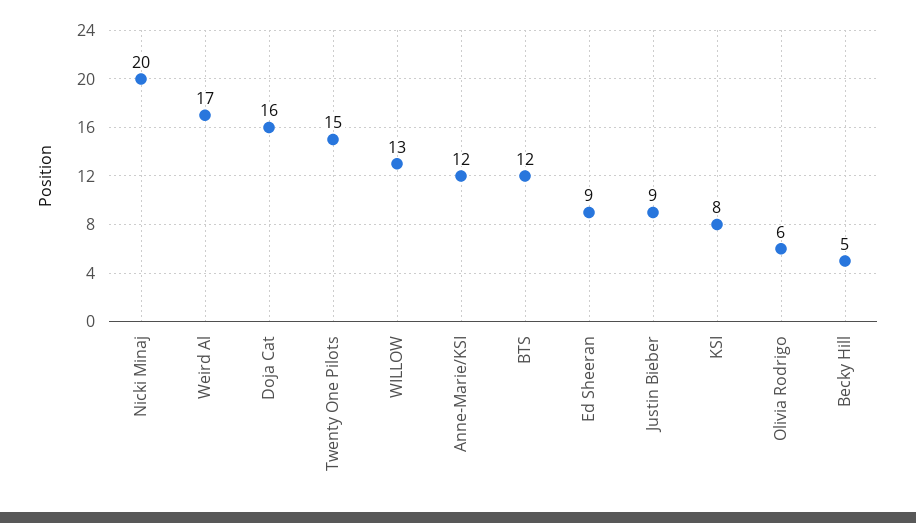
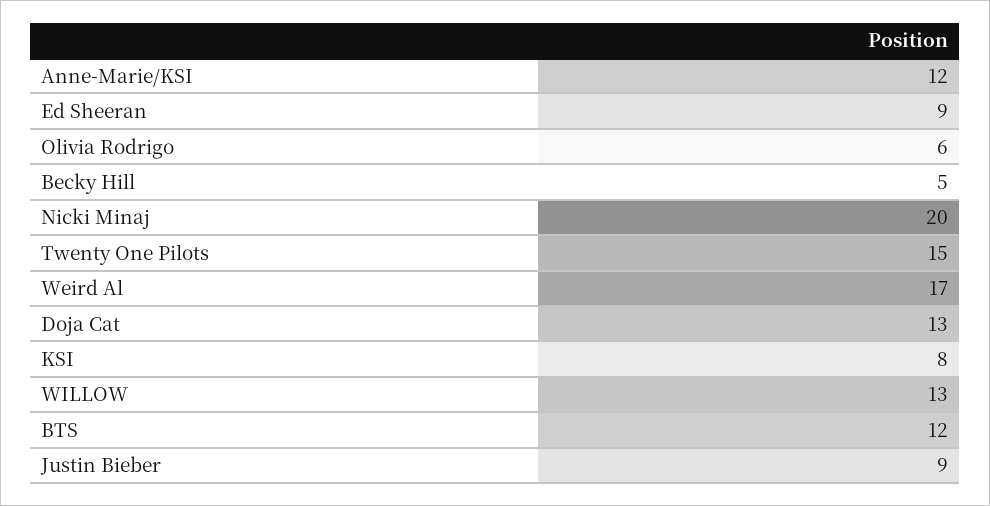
  {
    "Nicki Minaj": 20,
    "Weird Al": 17,
-   "Doja Cat": 16,
+   "Doja Cat": 13,
    "Twenty One Pilots": 15,
    "WILLOW": 13,
    "Anne-Marie/KSI": 12,
    "BTS": 12,
    "Ed Sheeran": 9,
    "Justin Bieber": 9,
    "KSI": 8,
    "Olivia Rodrigo": 6,
    "Becky Hill": 5
  }

